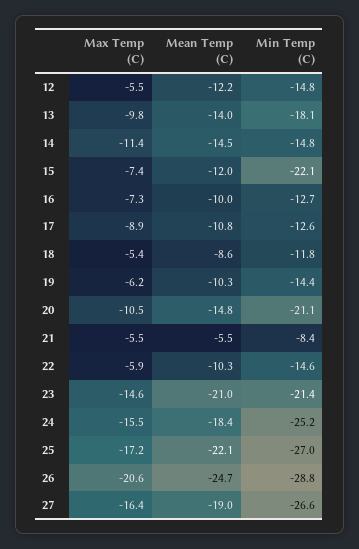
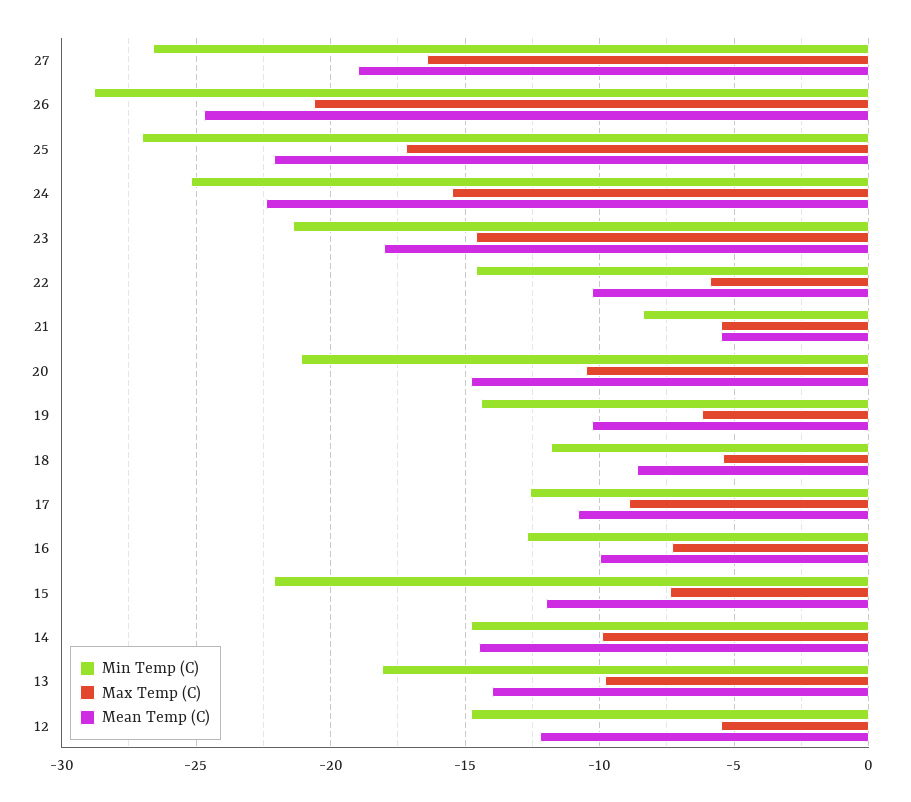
  {
    "Max Temp (C)": {
      "12": -5.5,
      "13": -9.8,
-     "14": -11.4,
+     "14": -10,
      "15": -7.4,
      "16": -7.3,
      "17": -8.9,
      "18": -5.4,
      "19": -6.2,
      "20": -10.5,
      "21": -5.5,
      "22": -5.9,
      "23": -14.6,
      "24": -15.5,
      "25": -17.2,
      "26": -20.6,
      "27": -16.4
    },
    "Mean Temp (C)": {
      "12": -12.2,
      "13": -14,
      "14": -14.5,
      "15": -12,
      "16": -10,
      "17": -10.8,
      "18": -8.6,
      "19": -10.3,
      "20": -14.8,
      "21": -5.5,
      "22": -10.3,
-     "23": -21,
+     "23": -18,
-     "24": -18.4,
+     "24": -22.5,
      "25": -22.1,
      "26": -24.7,
      "27": -19
    },
    "Min Temp (C)": {
      "12": -14.8,
      "13": -18.1,
      "14": -14.8,
      "15": -22.1,
      "16": -12.7,
      "17": -12.6,
      "18": -11.8,
      "19": -14.4,
      "20": -21.1,
      "21": -8.4,
      "22": -14.6,
      "23": -21.4,
      "24": -25.2,
      "25": -27,
      "26": -28.8,
      "27": -26.6
    }
  }

